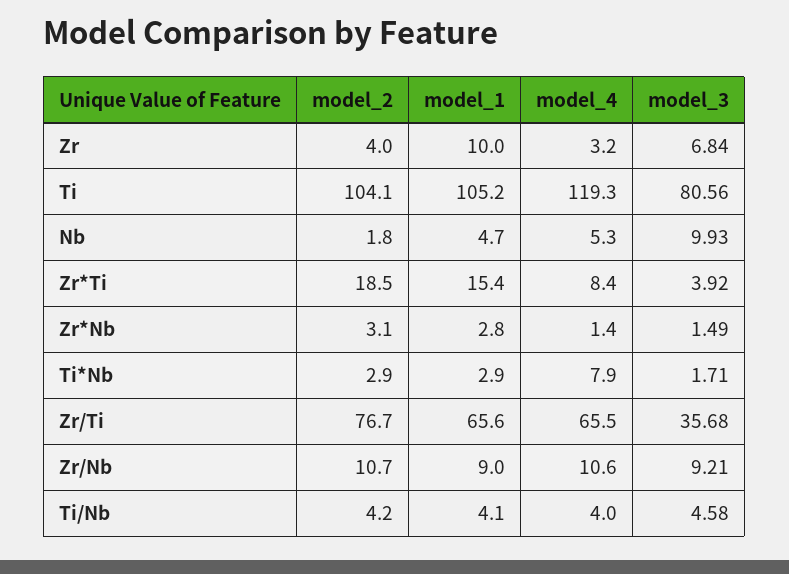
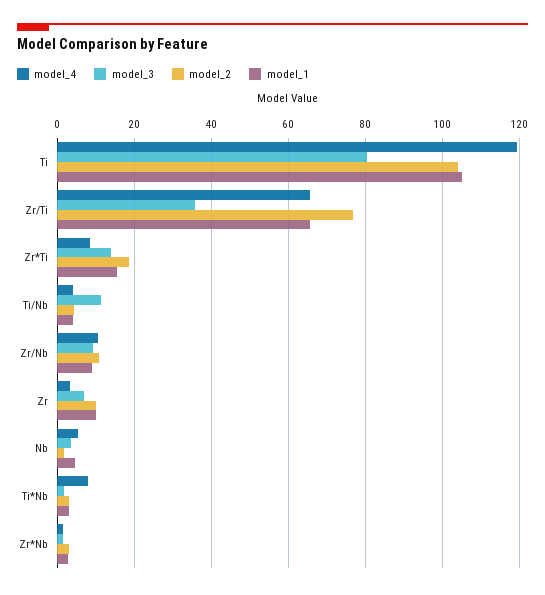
  {
    "model_2": {
-     "Zr": 4,
+     "Zr": 10,
      "Ti": 104.1,
      "Nb": 1.8,
      "Zr*Ti": 18.5,
      "Zr*Nb": 3.1,
      "Ti*Nb": 2.9,
      "Zr/Ti": 76.7,
      "Zr/Nb": 10.7,
      "Ti/Nb": 4.2
    },
    "model_1": {
      "Zr": 10,
      "Ti": 105.2,
      "Nb": 4.7,
      "Zr*Ti": 15.4,
      "Zr*Nb": 2.8,
      "Ti*Nb": 2.9,
      "Zr/Ti": 65.6,
      "Zr/Nb": 9,
      "Ti/Nb": 4.1
    },
    "model_4": {
      "Zr": 3.2,
      "Ti": 119.3,
      "Nb": 5.3,
      "Zr*Ti": 8.4,
      "Zr*Nb": 1.4,
      "Ti*Nb": 7.9,
      "Zr/Ti": 65.5,
      "Zr/Nb": 10.6,
      "Ti/Nb": 4
    },
    "model_3": {
      "Zr": 6.84,
      "Ti": 80.56,
-     "Nb": 9.93,
+     "Nb": 4,
-     "Zr*Ti": 3.92,
+     "Zr*Ti": 14,
      "Zr*Nb": 1.49,
      "Ti*Nb": 1.71,
      "Zr/Ti": 35.68,
      "Zr/Nb": 9.21,
-     "Ti/Nb": 4.58
+     "Ti/Nb": 12
    }
  }

